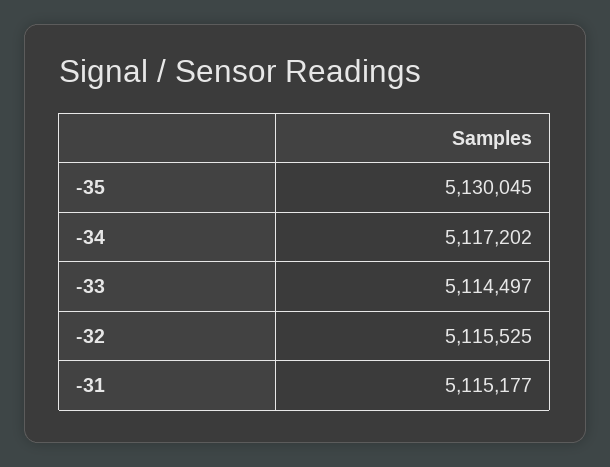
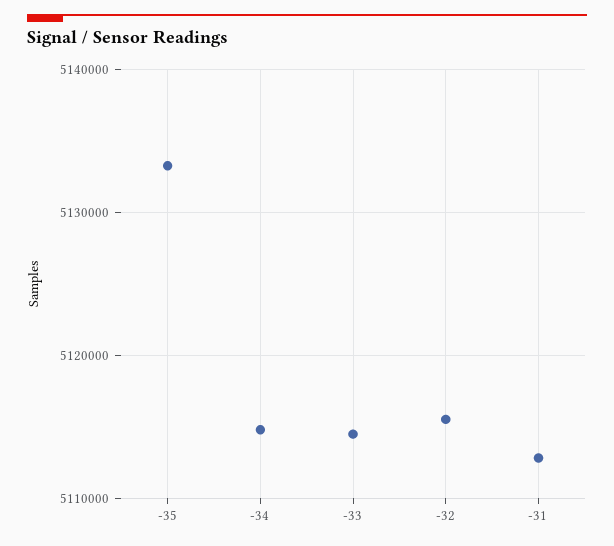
  {
-   "-35": 5130045,
+   "-35": 5133000,
-   "-34": 5117202,
+   "-34": 5115000,
    "-33": 5114497,
    "-32": 5115525,
-   "-31": 5115177
+   "-31": 5113000
  }

